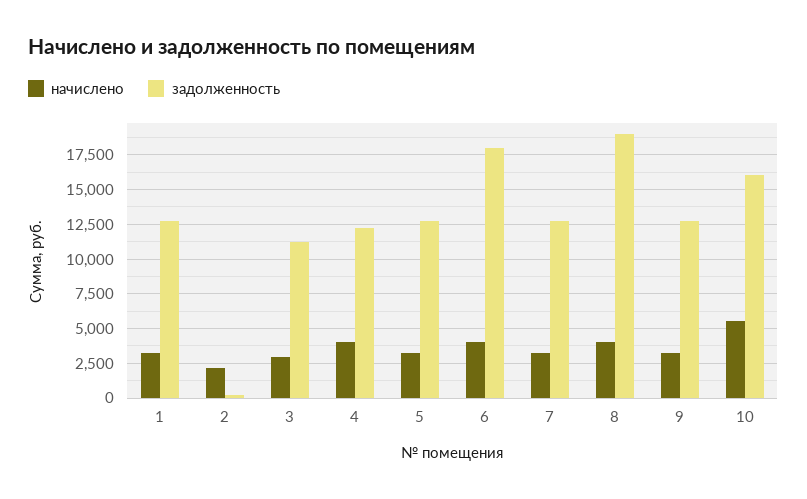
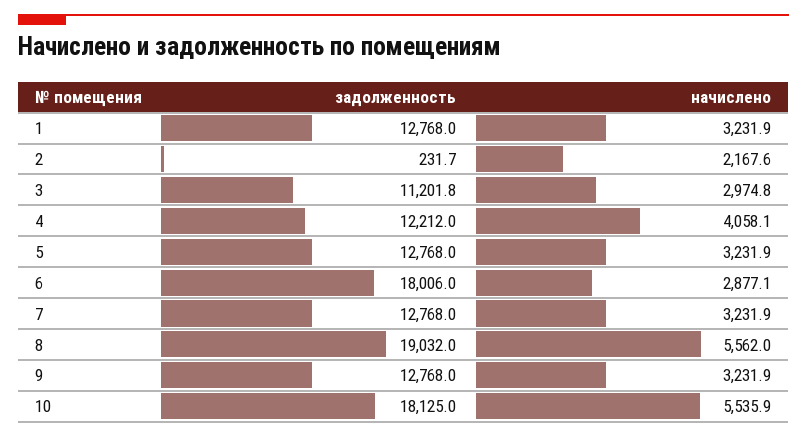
  {
    "начислено": {
      "1": 3231.9,
      "2": 2167.6,
      "3": 2974.8,
      "4": 4058.1,
      "5": 3231.9,
-     "6": 4000,
+     "6": 2877.1,
      "7": 3231.9,
-     "8": 4000,
+     "8": 5562,
      "9": 3231.9,
      "10": 5535.9
    },
    "задолженность": {
      "1": 12768,
      "2": 231.7,
      "3": 11201.8,
      "4": 12212,
      "5": 12768,
      "6": 18006,
      "7": 12768,
      "8": 19032,
      "9": 12768,
-     "10": 16000
+     "10": 18125
    }
  }

